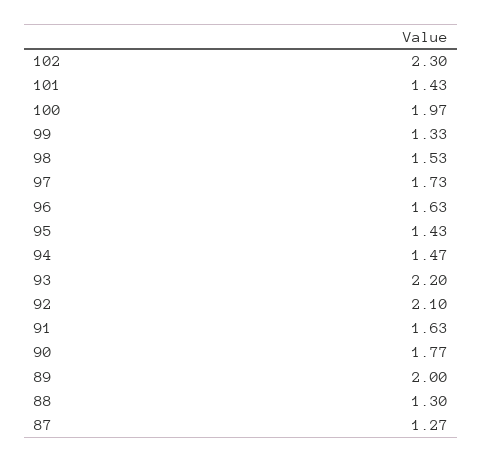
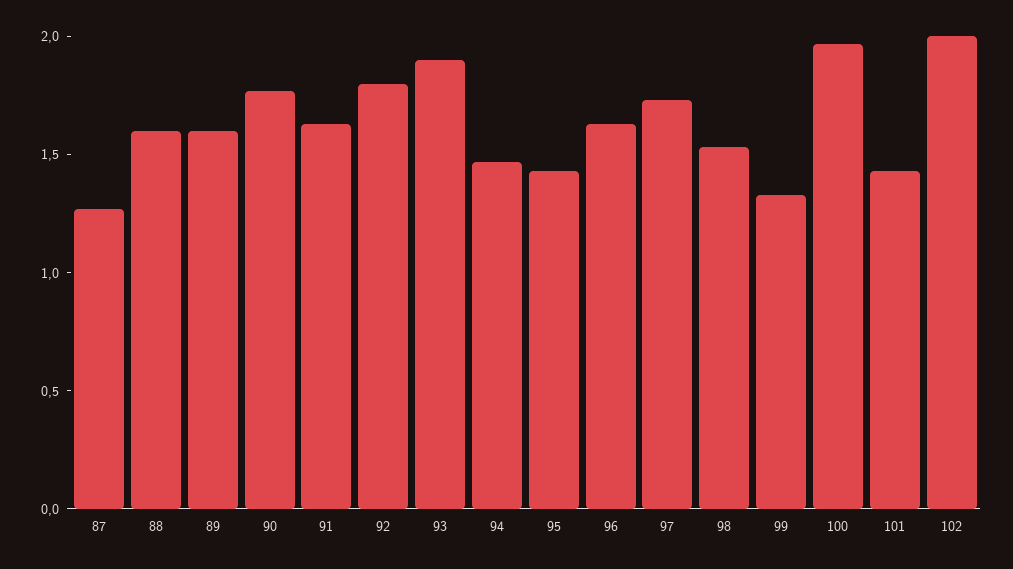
  {
-   "102": 2.3,
+   "102": 2,
    "101": 1.43,
    "100": 1.97,
    "99": 1.33,
    "98": 1.53,
    "97": 1.73,
    "96": 1.63,
    "95": 1.43,
    "94": 1.47,
-   "93": 2.2,
+   "93": 1.9,
-   "92": 2.1,
+   "92": 1.8,
    "91": 1.63,
    "90": 1.77,
-   "89": 2,
+   "89": 1.6,
-   "88": 1.3,
+   "88": 1.6,
    "87": 1.27
  }

